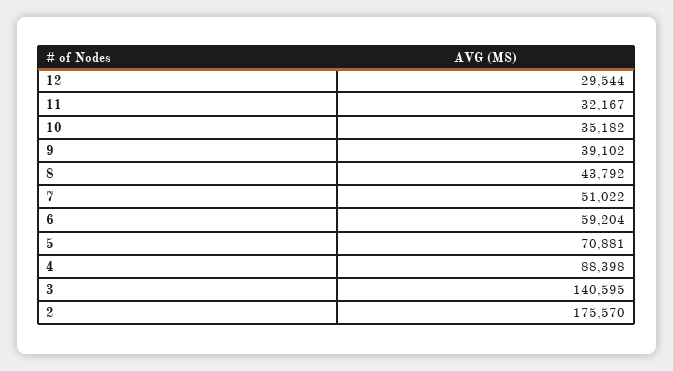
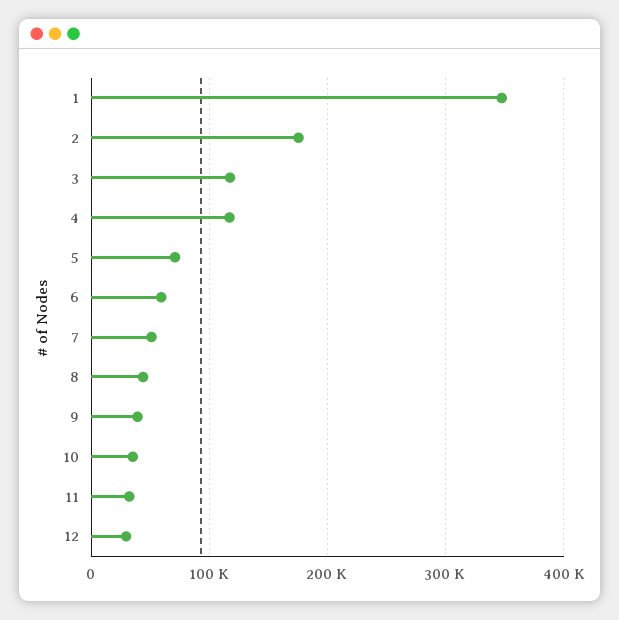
  {
    "12": 29544,
    "11": 32167,
    "10": 35182,
    "9": 39102,
    "8": 43792,
    "7": 51022,
    "6": 59204,
    "5": 70881,
-   "4": 88398,
+   "4": 120000,
-   "3": 140595,
+   "3": 120000,
-   "2": 175570
+   "2": 175570,
+   "1": 350000
  }

